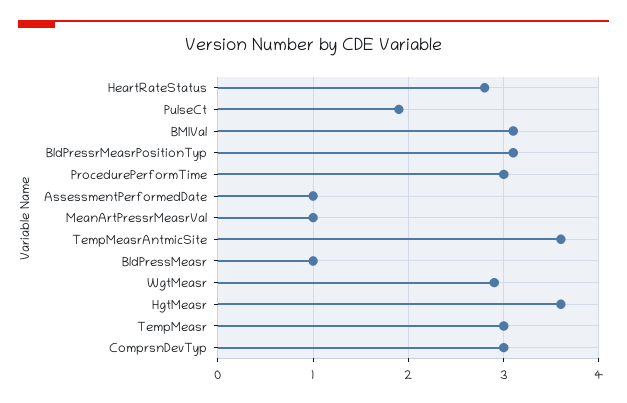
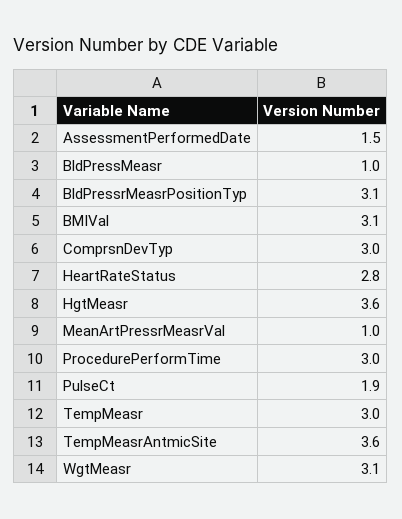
  {
    "HeartRateStatus": 2.8,
    "PulseCt": 1.9,
    "BMIVal": 3.1,
    "BldPressrMeasrPositionTyp": 3.1,
    "ProcedurePerformTime": 3,
-   "AssessmentPerformedDate": 1,
+   "AssessmentPerformedDate": 1.5,
    "MeanArtPressrMeasrVal": 1,
    "TempMeasrAntmicSite": 3.6,
    "BldPressMeasr": 1,
-   "WgtMeasr": 2.9,
+   "WgtMeasr": 3.1,
    "HgtMeasr": 3.6,
    "TempMeasr": 3,
    "ComprsnDevTyp": 3
  }

